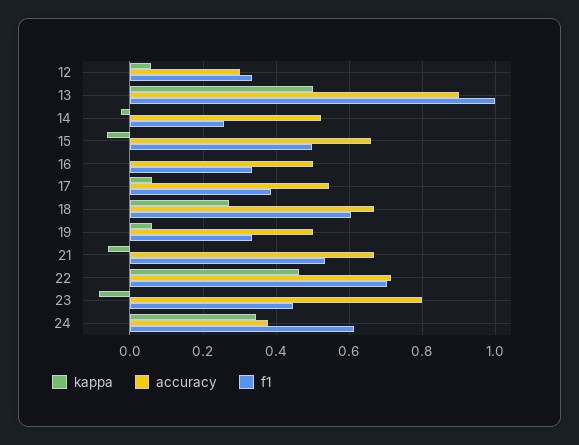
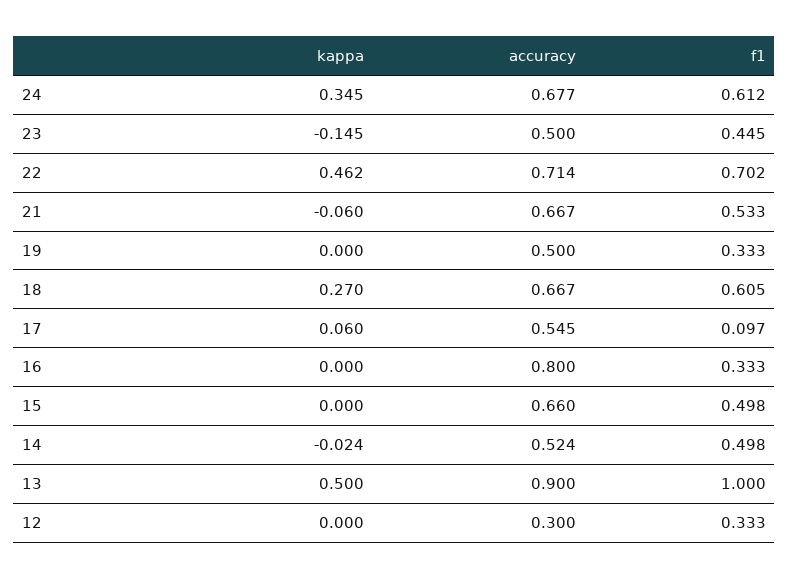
  {
    "kappa": {
-     "12": 0.06,
+     "12": 0,
      "13": 0.5,
      "14": -0.024,
-     "15": -0.06,
+     "15": 0,
      "16": 0,
      "17": 0.06,
      "18": 0.27,
-     "19": 0.06,
+     "19": 0,
      "21": -0.06,
      "22": 0.462,
-     "23": -0.08,
+     "23": -0.145,
      "24": 0.345
    },
    "accuracy": {
      "12": 0.3,
      "13": 0.9,
      "14": 0.524,
      "15": 0.66,
-     "16": 0.5,
+     "16": 0.8,
      "17": 0.545,
      "18": 0.667,
      "19": 0.5,
      "21": 0.667,
      "22": 0.714,
-     "23": 0.8,
+     "23": 0.5,
-     "24": 0.38
+     "24": 0.677
    },
    "f1": {
      "12": 0.333,
      "13": 1,
-     "14": 0.26,
+     "14": 0.498,
      "15": 0.498,
      "16": 0.333,
-     "17": 0.38,
+     "17": 0.097,
      "18": 0.605,
      "19": 0.333,
      "21": 0.533,
      "22": 0.702,
      "23": 0.445,
      "24": 0.612
    }
  }

